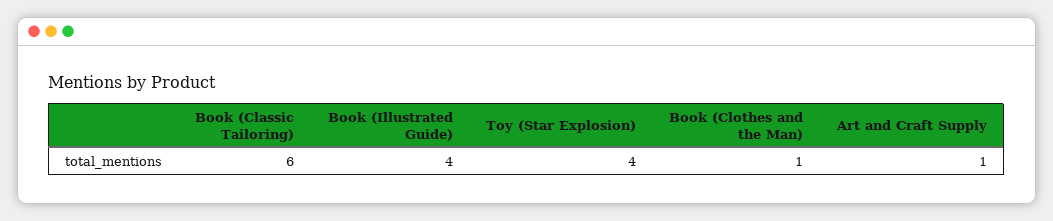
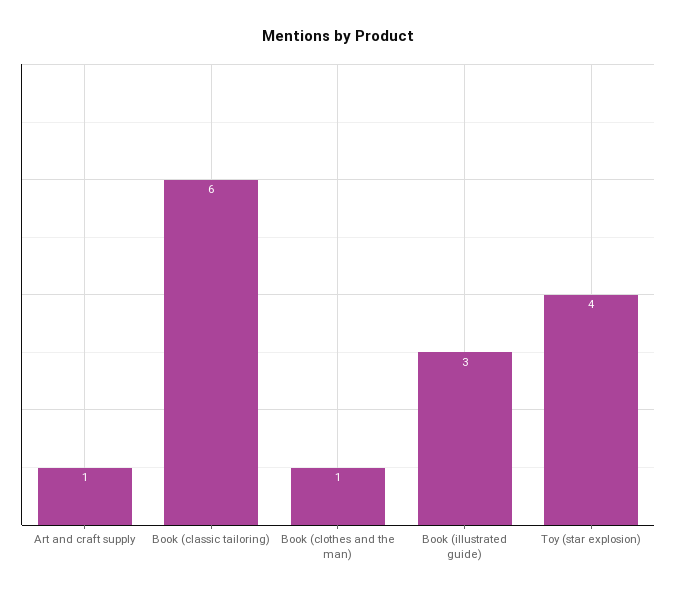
  {
    "Book (Classic Tailoring)": 6,
-   "Book (Illustrated Guide)": 4,
+   "Book (Illustrated Guide)": 3,
    "Toy (Star Explosion)": 4,
    "Book (Clothes and the Man)": 1,
    "Art and Craft Supply": 1
  }

